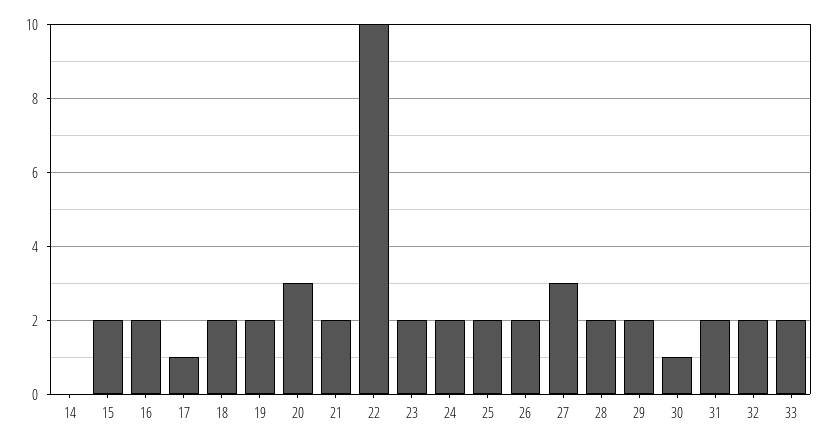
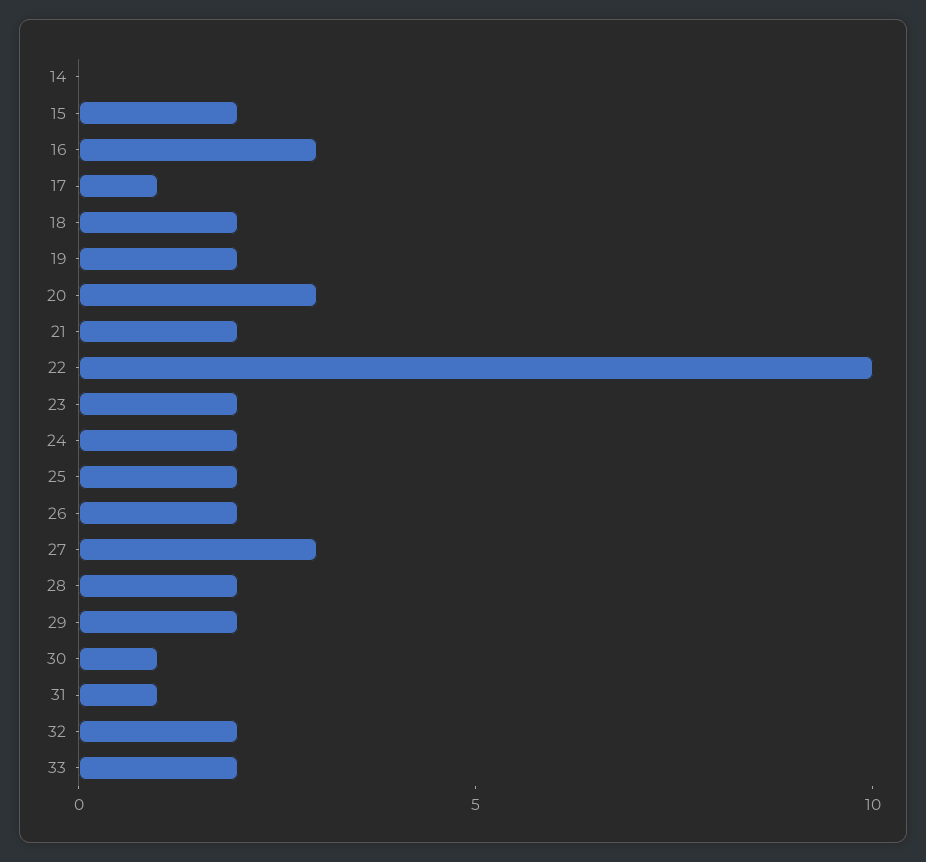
  {
    "14": 0,
    "15": 2,
-   "16": 2,
+   "16": 3,
    "17": 1,
    "18": 2,
    "19": 2,
    "20": 3,
    "21": 2,
    "22": 10,
    "23": 2,
    "24": 2,
    "25": 2,
    "26": 2,
    "27": 3,
    "28": 2,
    "29": 2,
    "30": 1,
-   "31": 2,
+   "31": 1,
    "32": 2,
    "33": 2
  }

